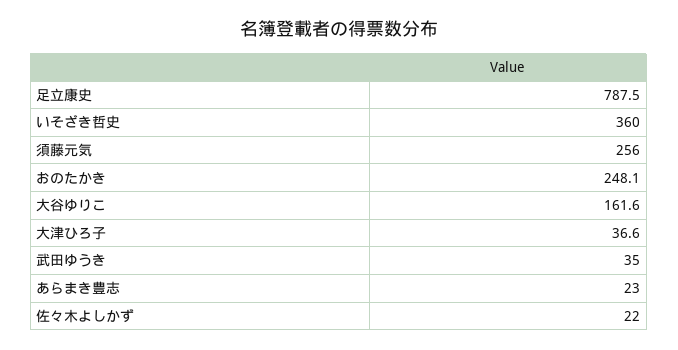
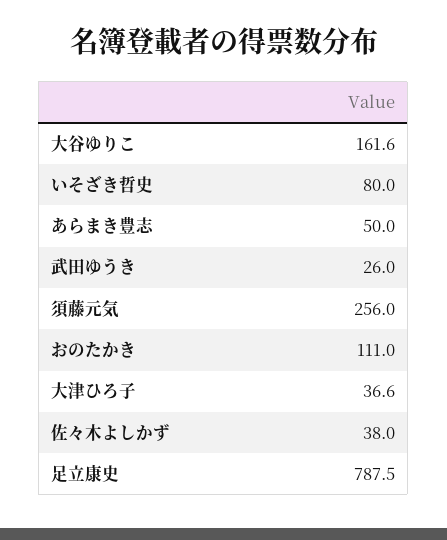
  {
    "足立康史": 787.5,
-   "いそざき哲史": 360,
+   "いそざき哲史": 80,
    "須藤元気": 256,
-   "おのたかき": 248.1,
+   "おのたかき": 111,
    "大谷ゆりこ": 161.6,
    "大津ひろ子": 36.6,
-   "武田ゆうき": 35,
+   "武田ゆうき": 26,
-   "あらまき豊志": 23,
+   "あらまき豊志": 50,
-   "佐々木よしかず": 22
+   "佐々木よしかず": 38
  }

